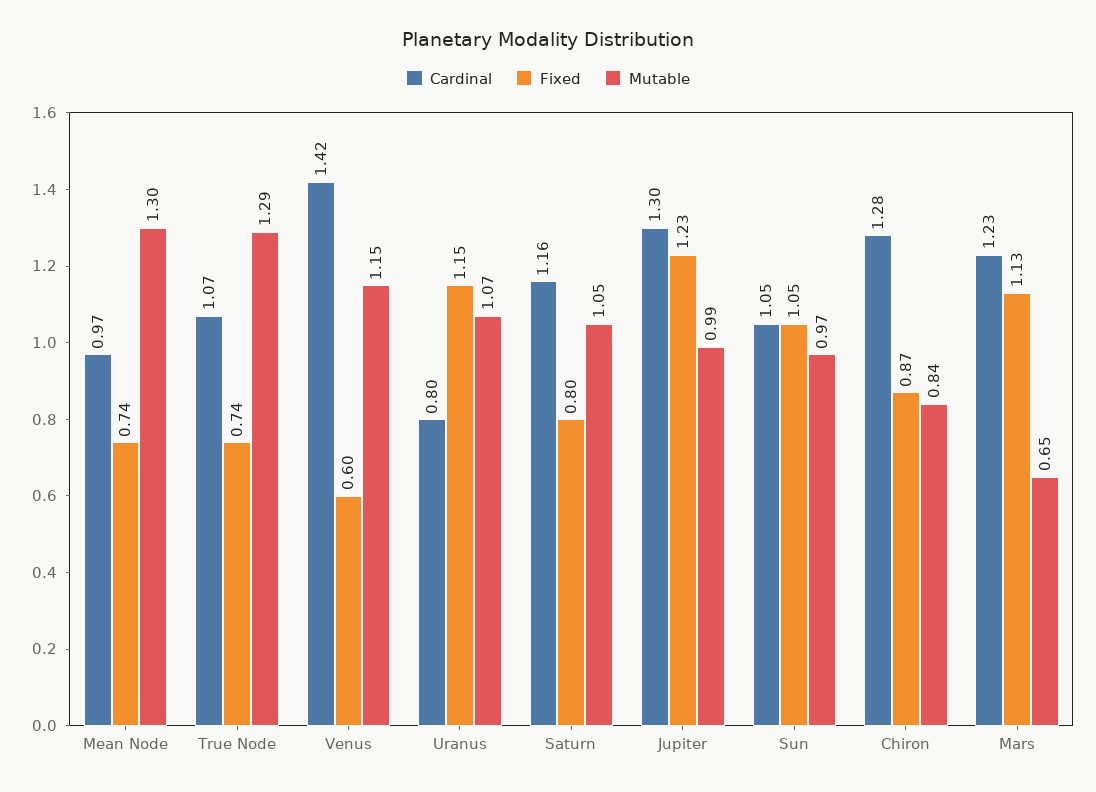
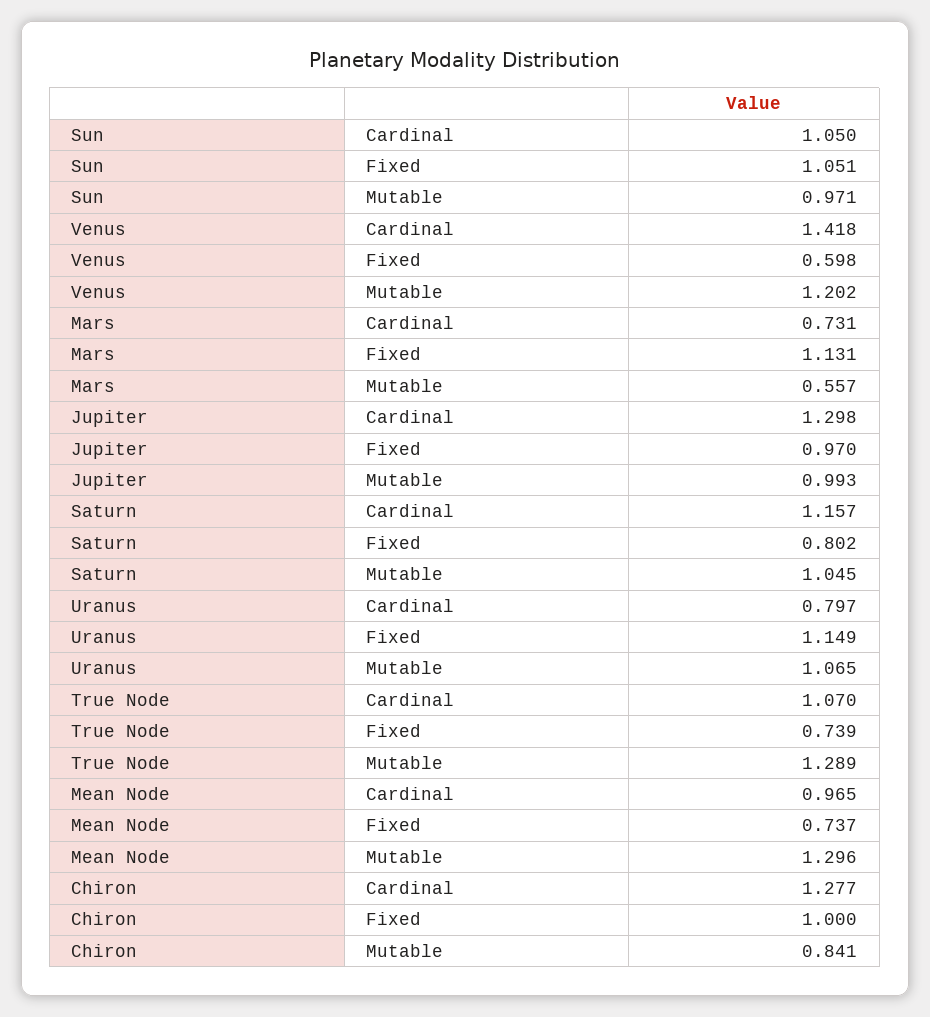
  {
    "Cardinal": {
      "Mean Node": 0.965,
      "True Node": 1.07,
      "Venus": 1.418,
      "Uranus": 0.797,
      "Saturn": 1.157,
      "Jupiter": 1.298,
      "Sun": 1.05,
      "Chiron": 1.277,
-     "Mars": 1.23
+     "Mars": 0.731
    },
    "Fixed": {
      "Mean Node": 0.737,
      "True Node": 0.739,
      "Venus": 0.598,
      "Uranus": 1.149,
      "Saturn": 0.802,
-     "Jupiter": 1.23,
+     "Jupiter": 0.97,
      "Sun": 1.051,
-     "Chiron": 0.87,
+     "Chiron": 1,
      "Mars": 1.131
    },
    "Mutable": {
      "Mean Node": 1.296,
      "True Node": 1.289,
-     "Venus": 1.15,
+     "Venus": 1.202,
      "Uranus": 1.065,
      "Saturn": 1.045,
      "Jupiter": 0.993,
      "Sun": 0.971,
      "Chiron": 0.841,
-     "Mars": 0.65
+     "Mars": 0.557
    }
  }

